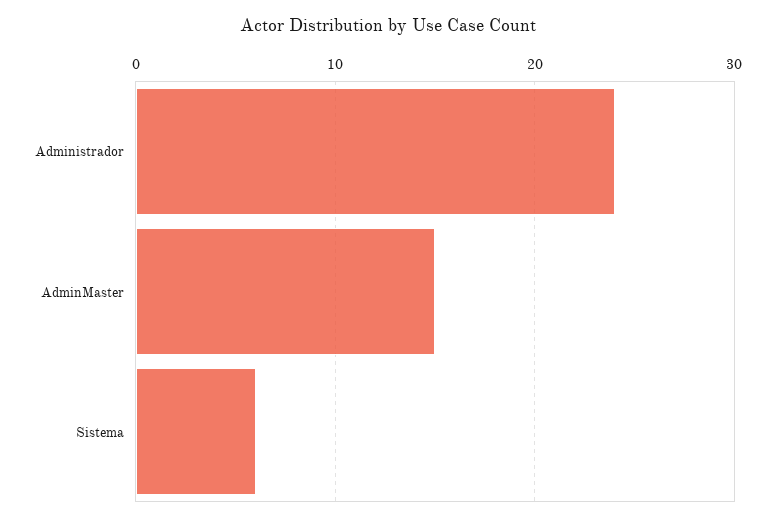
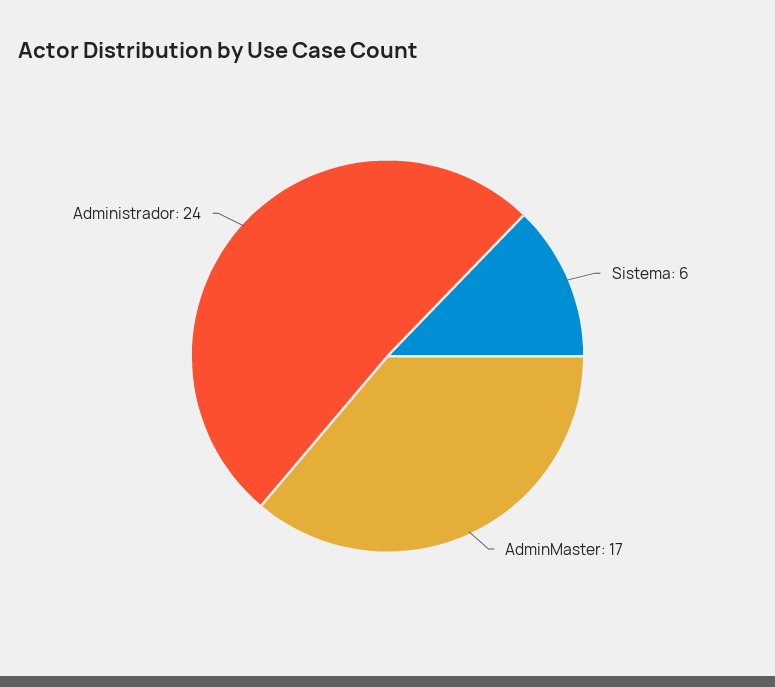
  {
    "Administrador": 24,
-   "AdminMaster": 15,
+   "AdminMaster": 17,
    "Sistema": 6
  }

